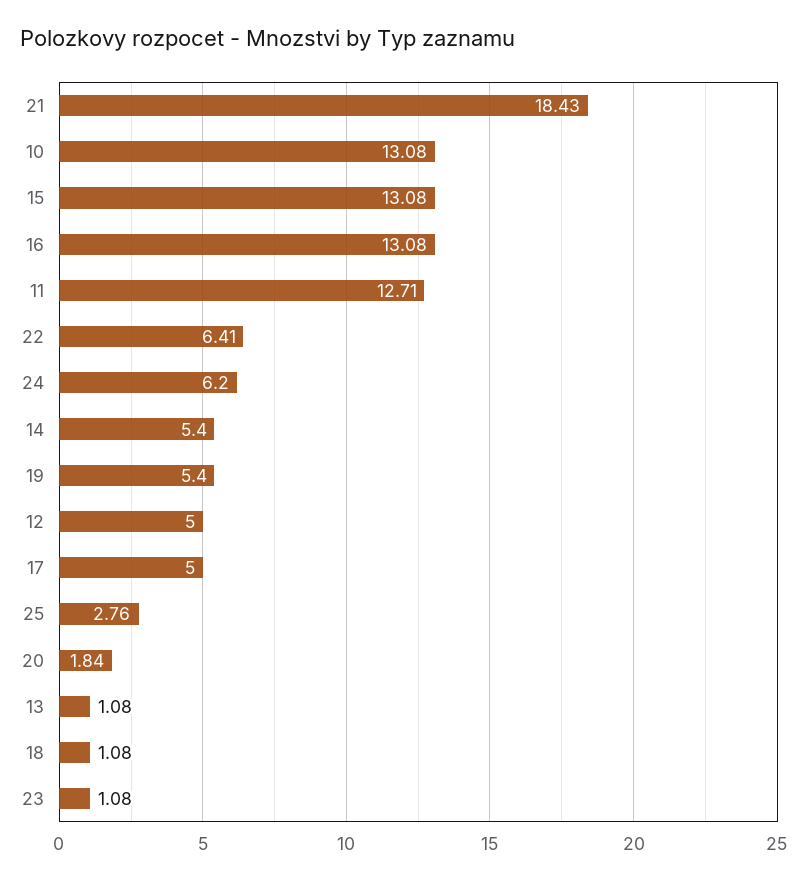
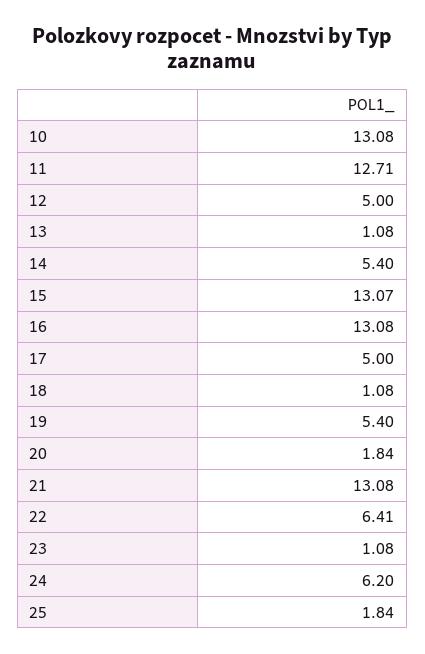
  {
-   "21": 18.43,
+   "21": 13.08,
    "10": 13.08,
-   "15": 13.08,
+   "15": 13.07,
    "16": 13.08,
    "11": 12.71,
    "22": 6.41,
    "24": 6.2,
    "14": 5.4,
    "19": 5.4,
    "12": 5,
    "17": 5,
-   "25": 2.76,
+   "25": 1.84,
    "20": 1.84,
    "13": 1.08,
    "18": 1.08,
    "23": 1.08
  }

